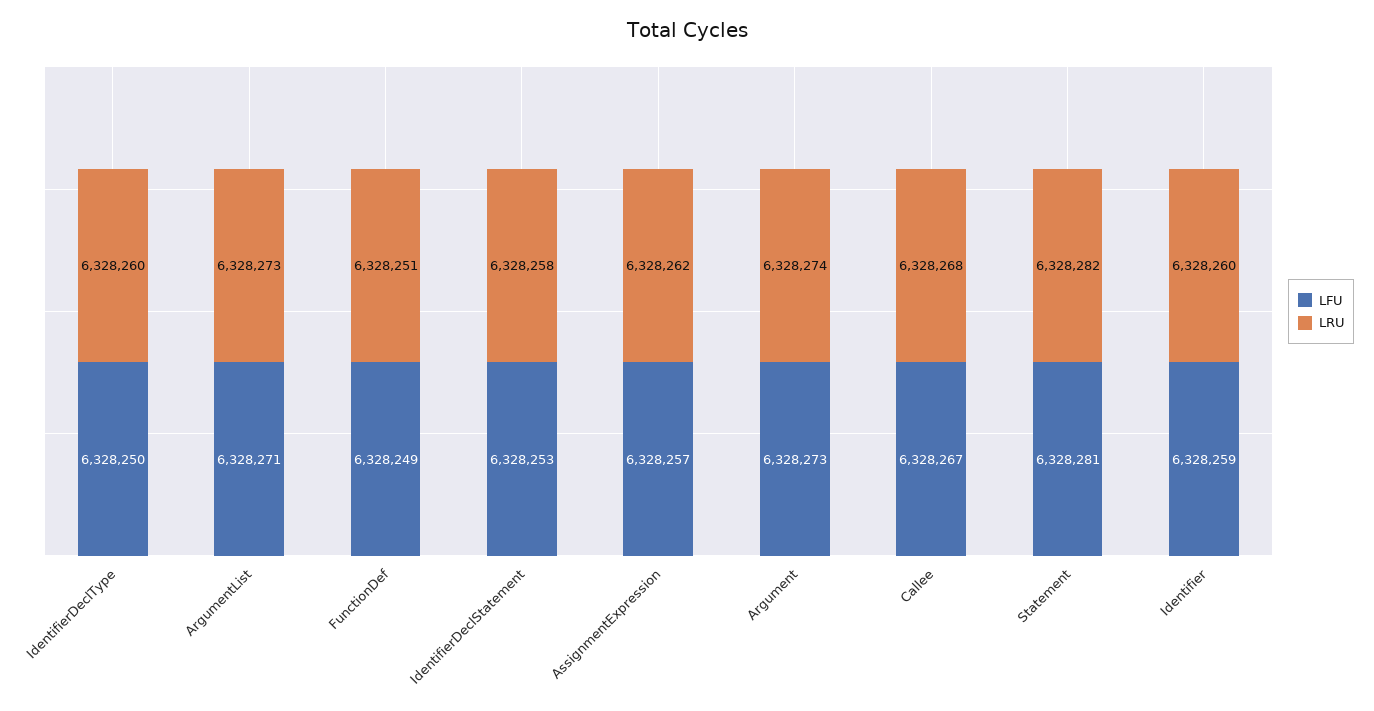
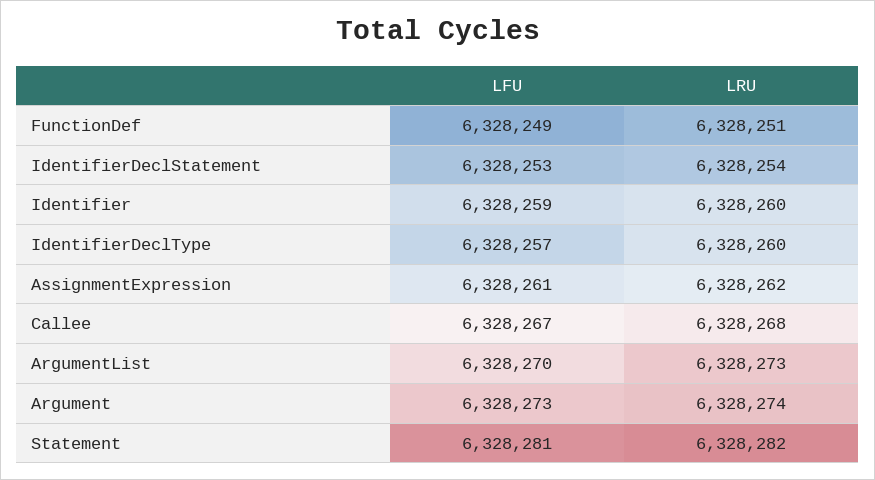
  {
    "LFU": {
-     "IdentifierDeclType": 6328250,
+     "IdentifierDeclType": 6328257,
-     "ArgumentList": 6328271,
+     "ArgumentList": 6328270,
      "FunctionDef": 6328249,
      "IdentifierDeclStatement": 6328253,
-     "AssignmentExpression": 6328257,
+     "AssignmentExpression": 6328261,
      "Argument": 6328273,
      "Callee": 6328267,
      "Statement": 6328281,
      "Identifier": 6328259
    },
    "LRU": {
      "IdentifierDeclType": 6328260,
      "ArgumentList": 6328273,
      "FunctionDef": 6328251,
-     "IdentifierDeclStatement": 6328258,
+     "IdentifierDeclStatement": 6328254,
      "AssignmentExpression": 6328262,
      "Argument": 6328274,
      "Callee": 6328268,
      "Statement": 6328282,
      "Identifier": 6328260
    }
  }

